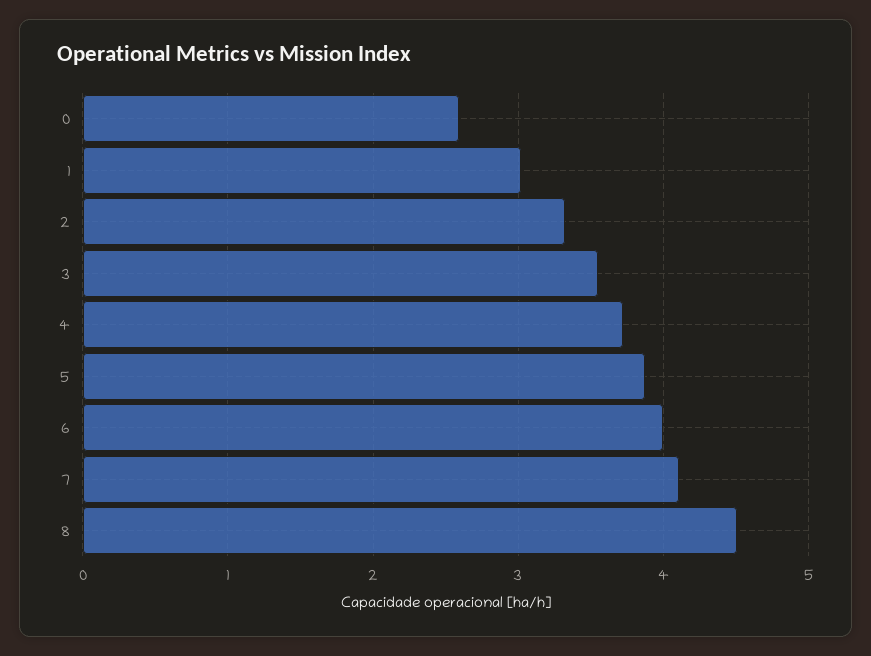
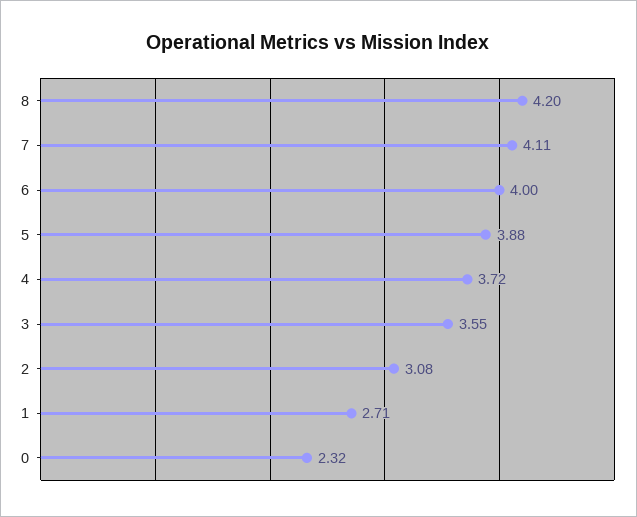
  {
-   "0": 2.6,
+   "0": 2.32,
-   "1": 3,
+   "1": 2.71,
-   "2": 3.3,
+   "2": 3.08,
    "3": 3.55,
    "4": 3.72,
    "5": 3.88,
    "6": 4,
    "7": 4.11,
-   "8": 4.5
+   "8": 4.2
  }

